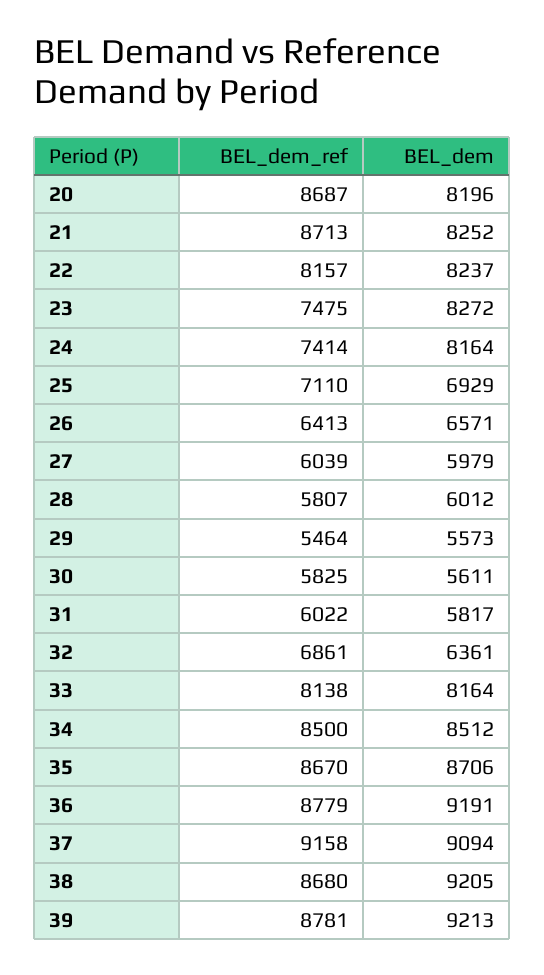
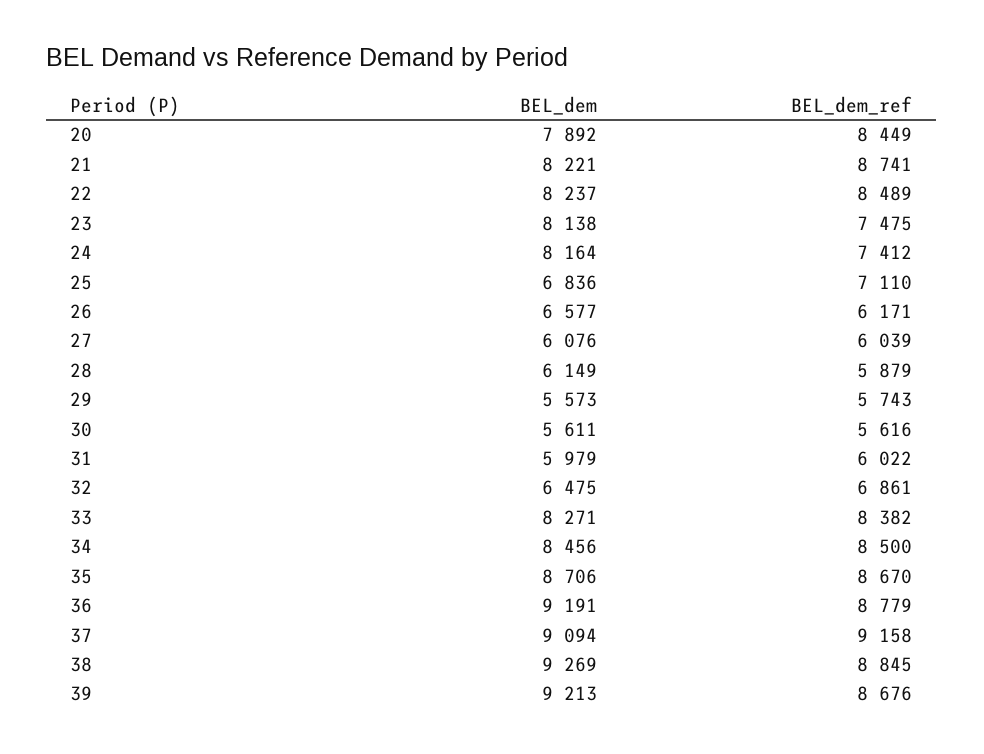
  {
    "BEL_dem_ref": {
-     "20": 8687,
+     "20": 8449,
-     "21": 8713,
+     "21": 8741,
-     "22": 8157,
+     "22": 8489,
      "23": 7475,
-     "24": 7414,
+     "24": 7412,
      "25": 7110,
-     "26": 6413,
+     "26": 6171,
      "27": 6039,
-     "28": 5807,
+     "28": 5879,
-     "29": 5464,
+     "29": 5743,
-     "30": 5825,
+     "30": 5616,
      "31": 6022,
      "32": 6861,
-     "33": 8138,
+     "33": 8382,
      "34": 8500,
      "35": 8670,
      "36": 8779,
      "37": 9158,
-     "38": 8680,
+     "38": 8845,
-     "39": 8781
+     "39": 8676
    },
    "BEL_dem": {
-     "20": 8196,
+     "20": 7892,
-     "21": 8252,
+     "21": 8221,
      "22": 8237,
-     "23": 8272,
+     "23": 8138,
      "24": 8164,
-     "25": 6929,
+     "25": 6836,
-     "26": 6571,
+     "26": 6577,
-     "27": 5979,
+     "27": 6076,
-     "28": 6012,
+     "28": 6149,
      "29": 5573,
      "30": 5611,
-     "31": 5817,
+     "31": 5979,
-     "32": 6361,
+     "32": 6475,
-     "33": 8164,
+     "33": 8271,
-     "34": 8512,
+     "34": 8456,
      "35": 8706,
      "36": 9191,
      "37": 9094,
-     "38": 9205,
+     "38": 9269,
      "39": 9213
    }
  }

